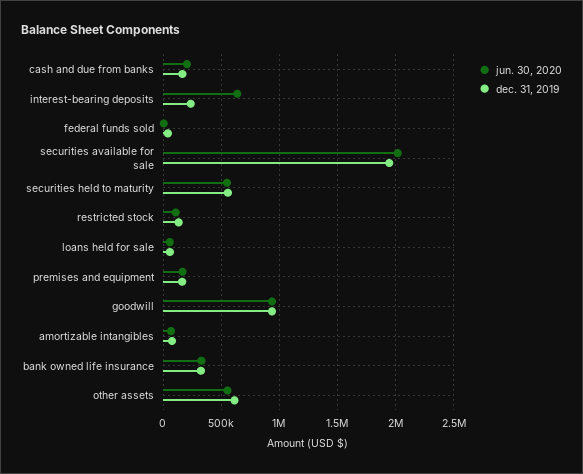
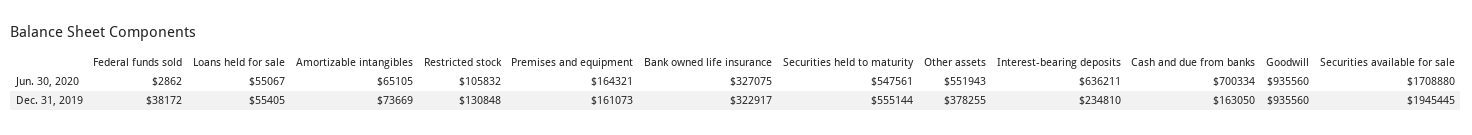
  {
    "jun. 30, 2020": {
-     "cash and due from banks": 200000,
+     "cash and due from banks": 700334,
      "interest-bearing deposits": 636211,
      "federal funds sold": 2862,
-     "securities available for sale": 2000000,
+     "securities available for sale": 1708880,
      "securities held to maturity": 547561,
      "restricted stock": 105832,
      "loans held for sale": 55067,
      "premises and equipment": 164321,
      "goodwill": 935560,
      "amortizable intangibles": 65105,
      "bank owned life insurance": 327075,
      "other assets": 551943
    },
    "dec. 31, 2019": {
      "cash and due from banks": 163050,
      "interest-bearing deposits": 234810,
      "federal funds sold": 38172,
      "securities available for sale": 1945445,
      "securities held to maturity": 555144,
      "restricted stock": 130848,
      "loans held for sale": 55405,
      "premises and equipment": 161073,
      "goodwill": 935560,
      "amortizable intangibles": 73669,
      "bank owned life insurance": 322917,
-     "other assets": 600000
+     "other assets": 378255
    }
  }

